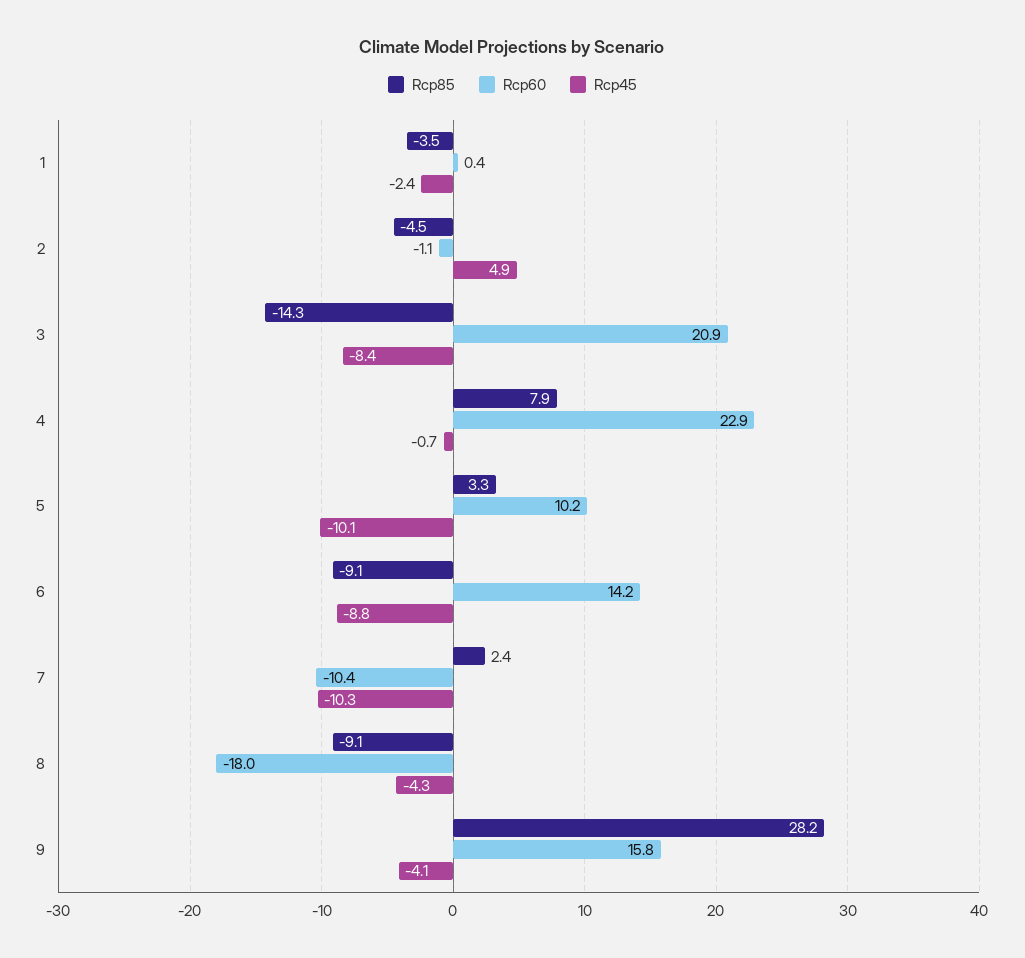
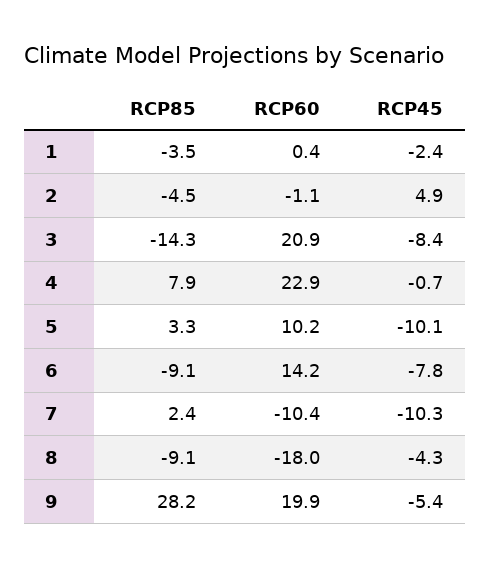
  {
    "Rcp85": {
      "1": -3.5,
      "2": -4.5,
      "3": -14.3,
      "4": 7.9,
      "5": 3.3,
      "6": -9.1,
      "7": 2.4,
      "8": -9.1,
      "9": 28.2
    },
    "Rcp60": {
      "1": 0.4,
      "2": -1.1,
      "3": 20.9,
      "4": 22.9,
      "5": 10.2,
      "6": 14.2,
      "7": -10.4,
      "8": -18,
-     "9": 15.8
+     "9": 19.9
    },
    "Rcp45": {
      "1": -2.4,
      "2": 4.9,
      "3": -8.4,
      "4": -0.7,
      "5": -10.1,
-     "6": -8.8,
+     "6": -7.8,
      "7": -10.3,
      "8": -4.3,
-     "9": -4.1
+     "9": -5.4
    }
  }

